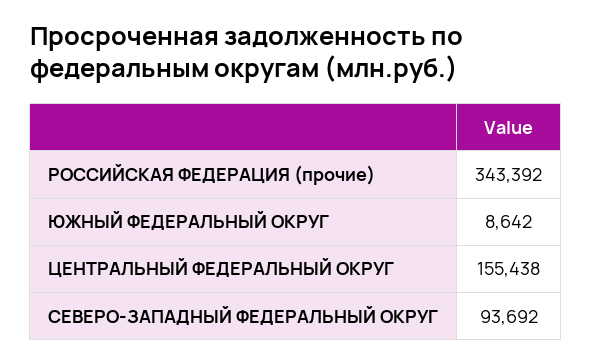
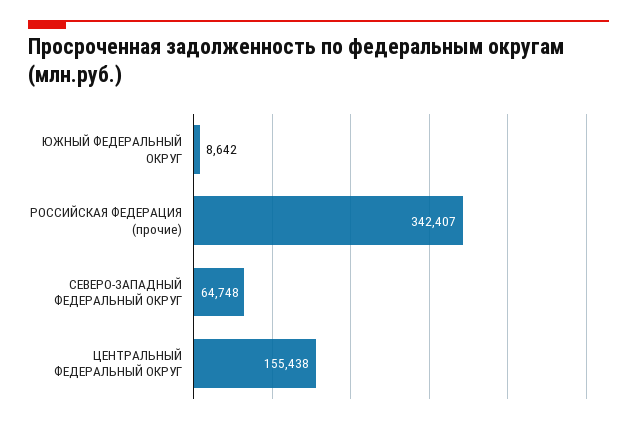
  {
-   "РОССИЙСКАЯ ФЕДЕРАЦИЯ (прочие)": 343392,
+   "РОССИЙСКАЯ ФЕДЕРАЦИЯ (прочие)": 342407,
    "ЮЖНЫЙ ФЕДЕРАЛЬНЫЙ ОКРУГ": 8642,
    "ЦЕНТРАЛЬНЫЙ ФЕДЕРАЛЬНЫЙ ОКРУГ": 155438,
-   "СЕВЕРО-ЗАПАДНЫЙ ФЕДЕРАЛЬНЫЙ ОКРУГ": 93692
+   "СЕВЕРО-ЗАПАДНЫЙ ФЕДЕРАЛЬНЫЙ ОКРУГ": 64748
  }

